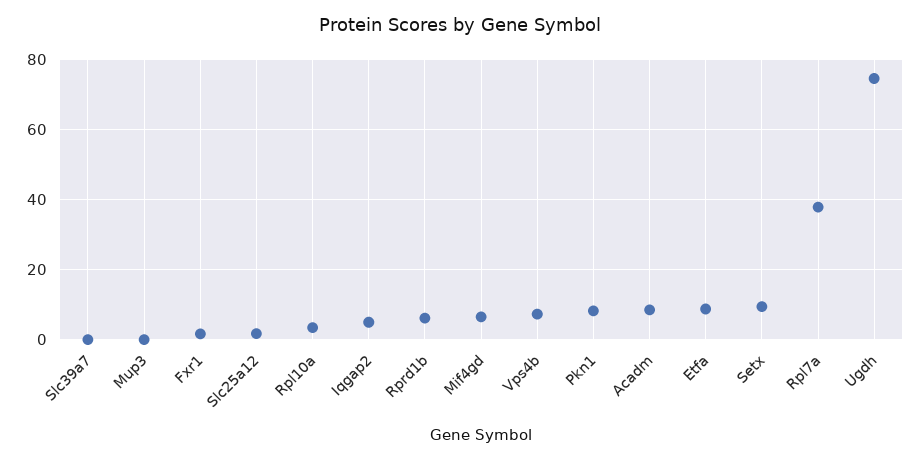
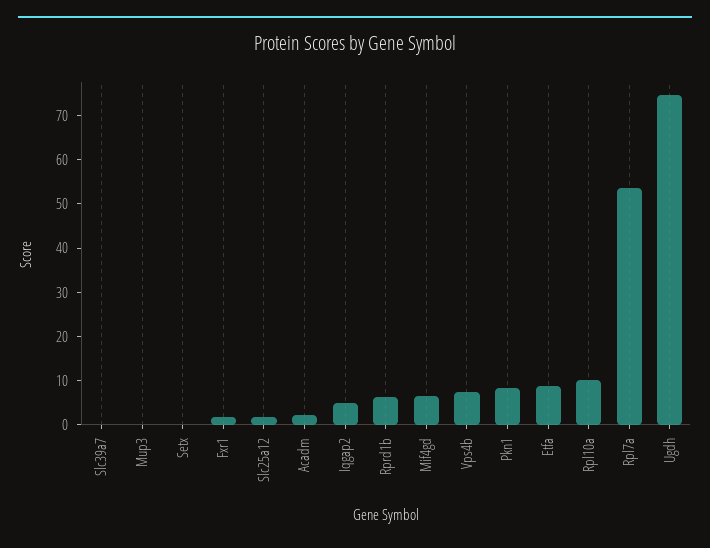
  {
    "Slc39a7": 0,
    "Mup3": 0,
    "Fxr1": 2,
    "Slc25a12": 2,
-   "Rpl10a": 4,
+   "Rpl10a": 10,
    "Iqgap2": 4,
    "Rprd1b": 6,
    "Mif4gd": 6,
    "Vps4b": 8,
    "Pkn1": 8,
-   "Acadm": 8,
+   "Acadm": 2,
    "Etfa": 8,
-   "Setx": 10,
+   "Setx": 0,
-   "Rpl7a": 38,
+   "Rpl7a": 54,
    "Ugdh": 74
  }

